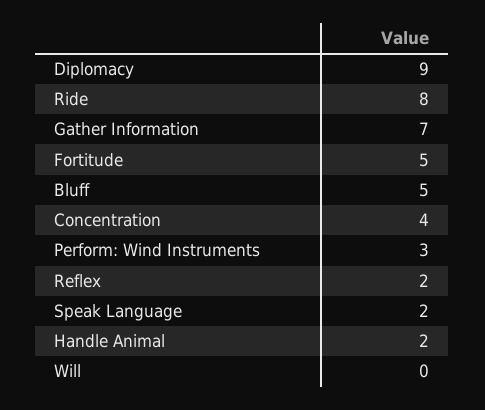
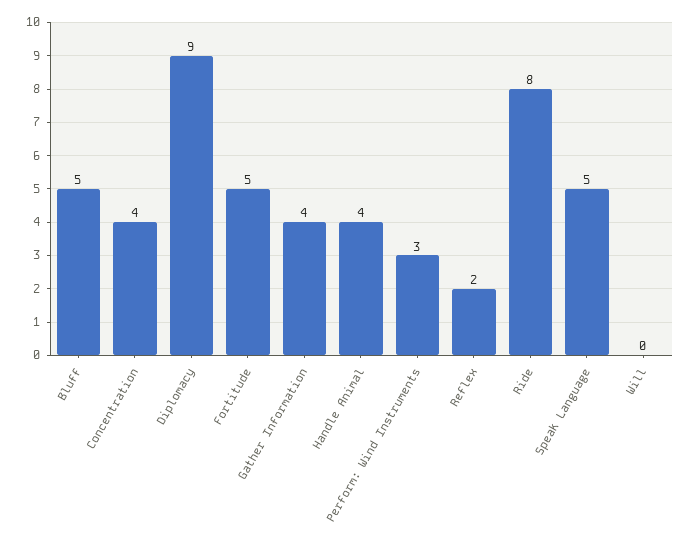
  {
    "Diplomacy": 9,
    "Ride": 8,
-   "Gather Information": 7,
+   "Gather Information": 4,
    "Fortitude": 5,
    "Bluff": 5,
    "Concentration": 4,
    "Perform: Wind Instruments": 3,
    "Reflex": 2,
-   "Speak Language": 2,
+   "Speak Language": 5,
-   "Handle Animal": 2,
+   "Handle Animal": 4,
    "Will": 0
  }

